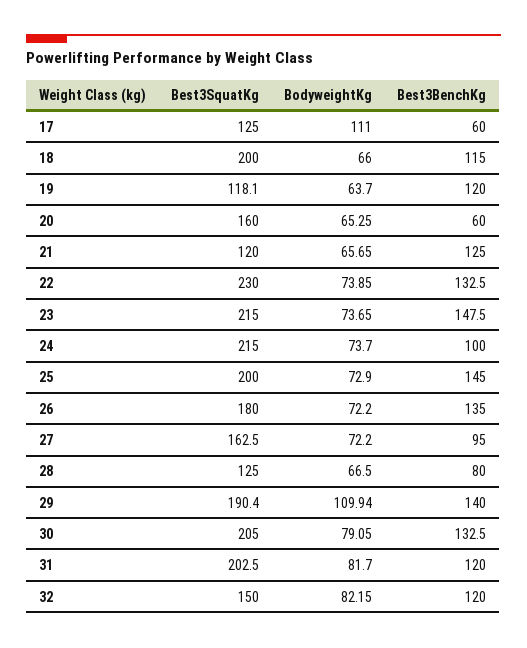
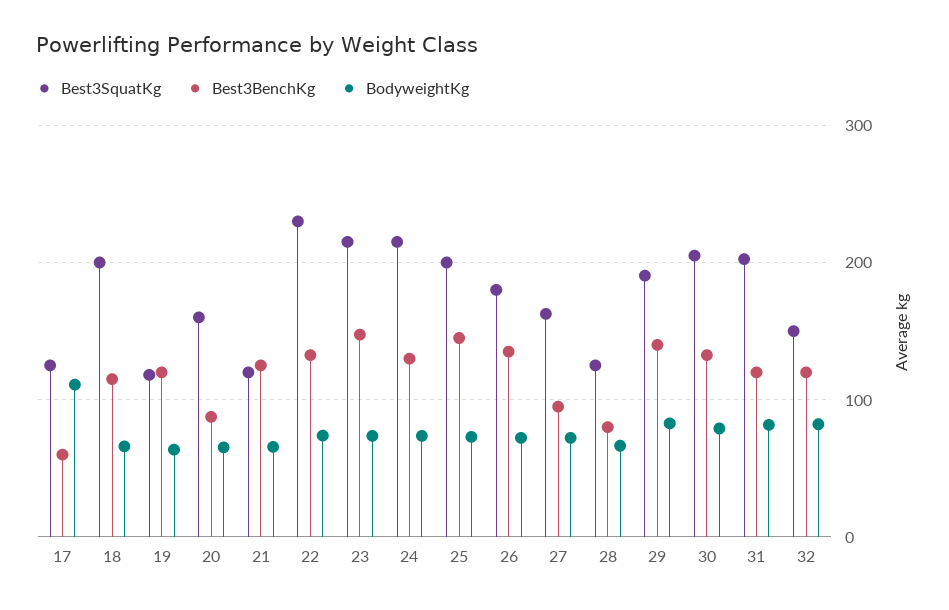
  {
    "Best3SquatKg": {
      "17": 125,
      "18": 200,
      "19": 118.1,
      "20": 160,
      "21": 120,
      "22": 230,
      "23": 215,
      "24": 215,
      "25": 200,
      "26": 180,
      "27": 162.5,
      "28": 125,
      "29": 190.4,
      "30": 205,
      "31": 202.5,
      "32": 150
    },
    "BodyweightKg": {
      "17": 111,
      "18": 66,
      "19": 63.7,
      "20": 65.25,
      "21": 65.65,
      "22": 73.85,
      "23": 73.65,
      "24": 73.7,
      "25": 72.9,
      "26": 72.2,
      "27": 72.2,
      "28": 66.5,
-     "29": 109.94,
+     "29": 80,
      "30": 79.05,
      "31": 81.7,
      "32": 82.15
    },
    "Best3BenchKg": {
      "17": 60,
      "18": 115,
      "19": 120,
-     "20": 60,
+     "20": 90,
      "21": 125,
      "22": 132.5,
      "23": 147.5,
-     "24": 100,
+     "24": 130,
      "25": 145,
      "26": 135,
      "27": 95,
      "28": 80,
      "29": 140,
      "30": 132.5,
      "31": 120,
      "32": 120
    }
  }

